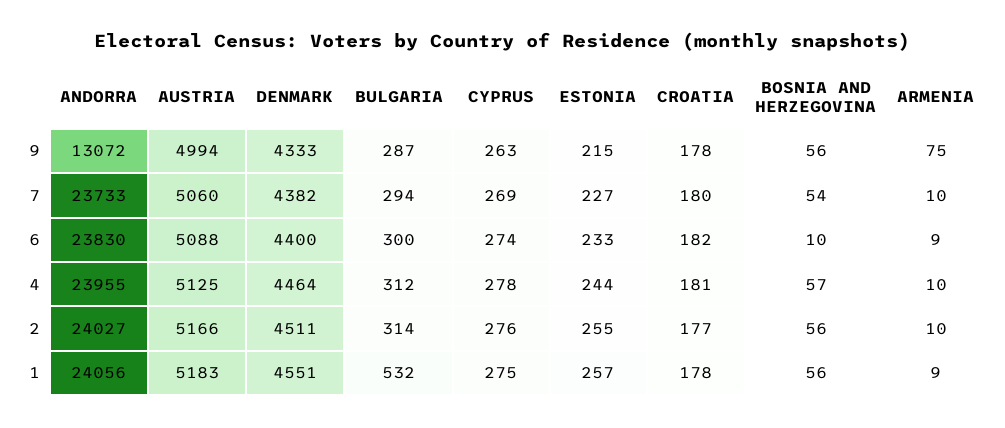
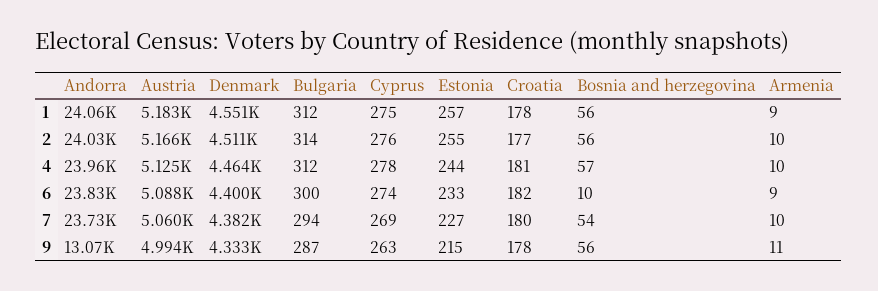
  {
    "ANDORRA": {
      "9": 13072,
      "7": 23733,
      "6": 23830,
      "4": 23955,
      "2": 24027,
      "1": 24056
    },
    "AUSTRIA": {
      "9": 4994,
      "7": 5060,
      "6": 5088,
      "4": 5125,
      "2": 5166,
      "1": 5183
    },
    "DENMARK": {
      "9": 4333,
      "7": 4382,
      "6": 4400,
      "4": 4464,
      "2": 4511,
      "1": 4551
    },
    "BULGARIA": {
      "9": 287,
      "7": 294,
      "6": 300,
      "4": 312,
      "2": 314,
-     "1": 532
+     "1": 312
    },
    "CYPRUS": {
      "9": 263,
      "7": 269,
      "6": 274,
      "4": 278,
      "2": 276,
      "1": 275
    },
    "ESTONIA": {
      "9": 215,
      "7": 227,
      "6": 233,
      "4": 244,
      "2": 255,
      "1": 257
    },
    "CROATIA": {
      "9": 178,
      "7": 180,
      "6": 182,
      "4": 181,
      "2": 177,
      "1": 178
    },
    "BOSNIA AND HERZEGOVINA": {
      "9": 56,
      "7": 54,
      "6": 10,
      "4": 57,
      "2": 56,
      "1": 56
    },
    "ARMENIA": {
-     "9": 75,
+     "9": 11,
      "7": 10,
      "6": 9,
      "4": 10,
      "2": 10,
      "1": 9
    }
  }

